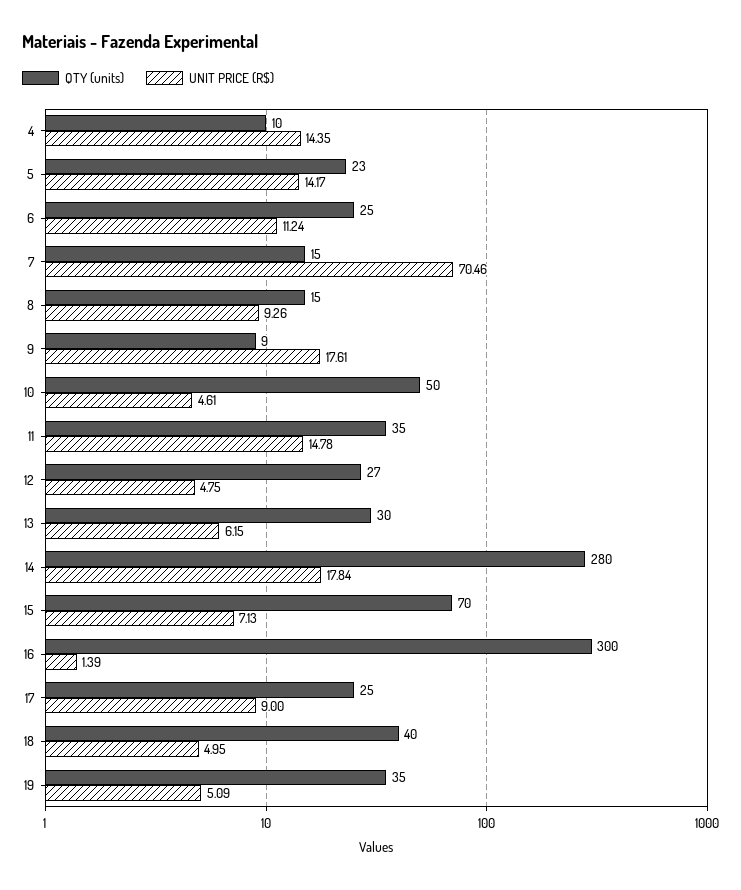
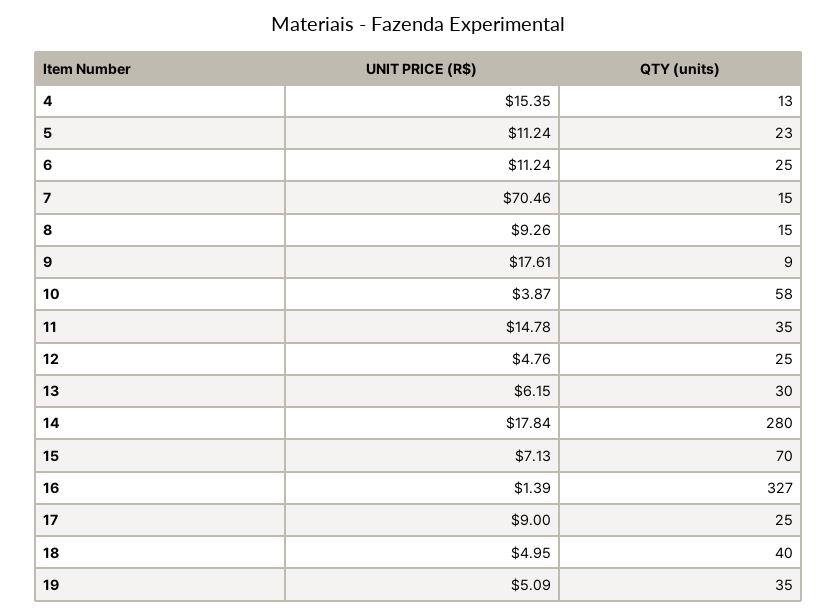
  {
    "QTY (units)": {
-     "4": 10,
+     "4": 13,
      "5": 23,
      "6": 25,
      "7": 15,
      "8": 15,
      "9": 9,
-     "10": 50,
+     "10": 58,
      "11": 35,
-     "12": 27,
+     "12": 25,
      "13": 30,
      "14": 280,
      "15": 70,
-     "16": 300,
+     "16": 327,
      "17": 25,
      "18": 40,
      "19": 35
    },
    "UNIT PRICE (R$)": {
-     "4": 14.35,
+     "4": 15.35,
-     "5": 14.17,
+     "5": 11.24,
      "6": 11.24,
      "7": 70.46,
      "8": 9.26,
      "9": 17.61,
-     "10": 4.61,
+     "10": 3.87,
      "11": 14.78,
-     "12": 4.75,
+     "12": 4.76,
      "13": 6.15,
      "14": 17.84,
      "15": 7.13,
      "16": 1.39,
      "17": 9,
      "18": 4.95,
      "19": 5.09
    }
  }

